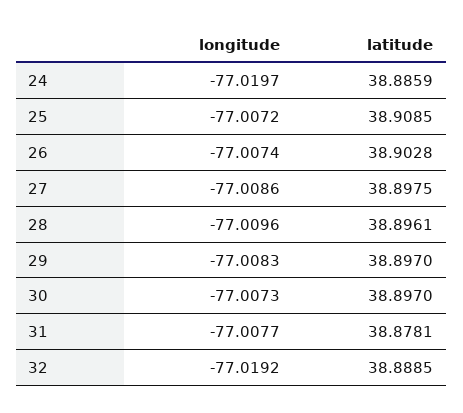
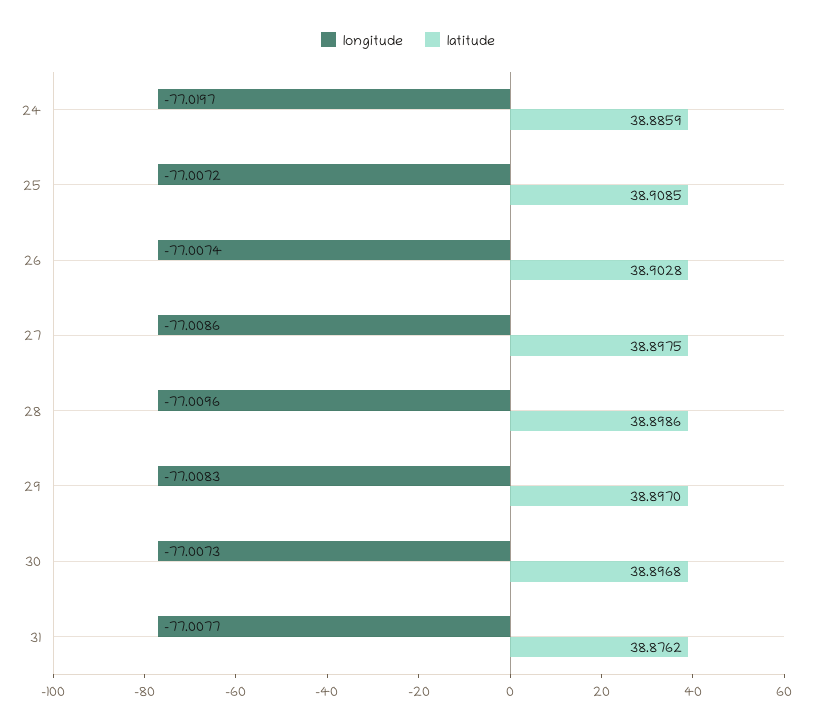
  {
    "longitude": {
      "24": -77.0197,
      "25": -77.0072,
      "26": -77.0074,
      "27": -77.0086,
      "28": -77.0096,
      "29": -77.0083,
      "30": -77.0073,
-     "31": -77.0077,
+     "31": -77.0077
-     "32": -77.0192
    },
    "latitude": {
      "24": 38.8859,
      "25": 38.9085,
      "26": 38.9028,
      "27": 38.8975,
-     "28": 38.8961,
+     "28": 38.8986,
      "29": 38.897,
-     "30": 38.897,
+     "30": 38.8968,
-     "31": 38.8781,
+     "31": 38.8762
-     "32": 38.8885
    }
  }

